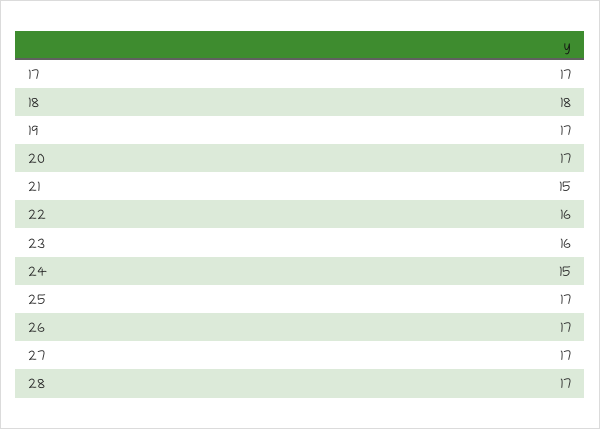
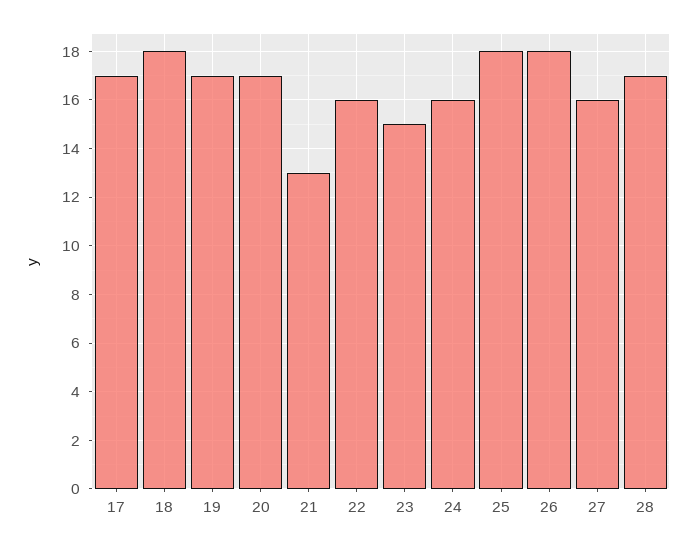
  {
    "17": 17,
    "18": 18,
    "19": 17,
    "20": 17,
-   "21": 15,
+   "21": 13,
    "22": 16,
-   "23": 16,
+   "23": 15,
-   "24": 15,
+   "24": 16,
-   "25": 17,
+   "25": 18,
-   "26": 17,
+   "26": 18,
-   "27": 17,
+   "27": 16,
    "28": 17
  }

